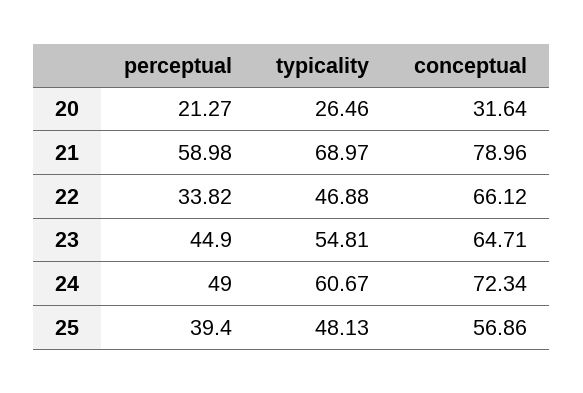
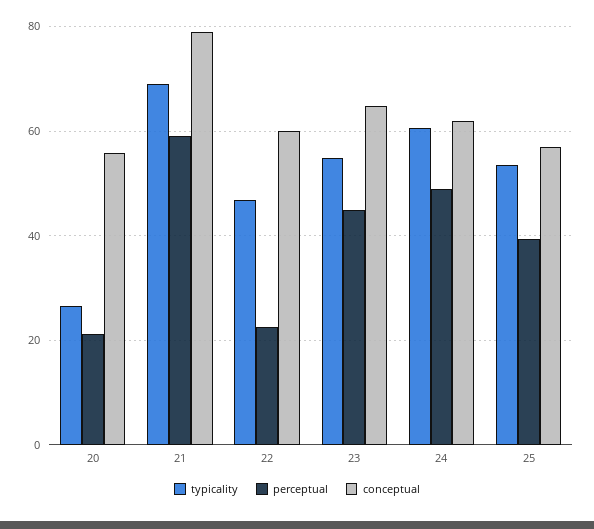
  {
    "perceptual": {
      "20": 21.27,
      "21": 58.98,
-     "22": 33.82,
+     "22": 22,
      "23": 44.9,
      "24": 49,
      "25": 39.4
    },
    "typicality": {
      "20": 26.46,
      "21": 68.97,
      "22": 46.88,
      "23": 54.81,
      "24": 60.67,
-     "25": 48.13
+     "25": 54
    },
    "conceptual": {
-     "20": 31.64,
+     "20": 56,
      "21": 78.96,
-     "22": 66.12,
+     "22": 60,
      "23": 64.71,
-     "24": 72.34,
+     "24": 62,
      "25": 56.86
    }
  }

